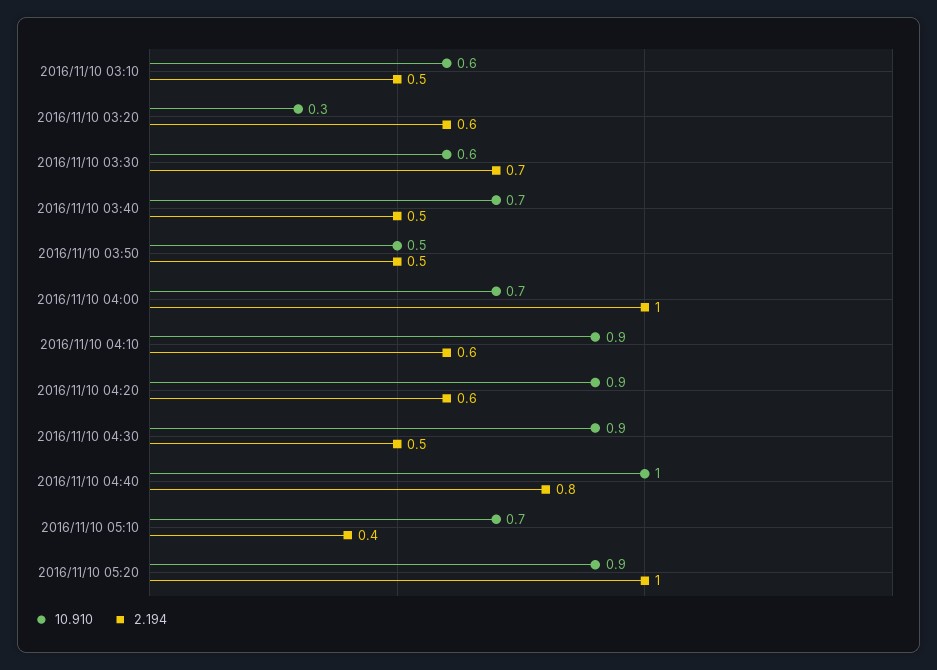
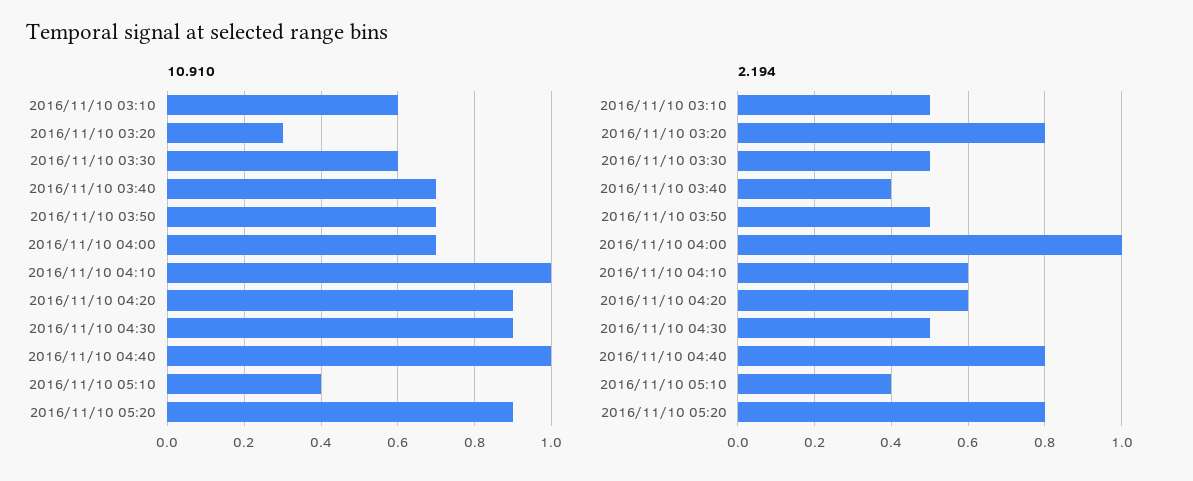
  {
    "10.910": {
      "2016/11/10 03:10": 0.6,
      "2016/11/10 03:20": 0.3,
      "2016/11/10 03:30": 0.6,
      "2016/11/10 03:40": 0.7,
-     "2016/11/10 03:50": 0.5,
+     "2016/11/10 03:50": 0.7,
      "2016/11/10 04:00": 0.7,
-     "2016/11/10 04:10": 0.9,
+     "2016/11/10 04:10": 1,
      "2016/11/10 04:20": 0.9,
      "2016/11/10 04:30": 0.9,
      "2016/11/10 04:40": 1,
-     "2016/11/10 05:10": 0.7,
+     "2016/11/10 05:10": 0.4,
      "2016/11/10 05:20": 0.9
    },
    "2.194": {
      "2016/11/10 03:10": 0.5,
-     "2016/11/10 03:20": 0.6,
+     "2016/11/10 03:20": 0.8,
-     "2016/11/10 03:30": 0.7,
+     "2016/11/10 03:30": 0.5,
-     "2016/11/10 03:40": 0.5,
+     "2016/11/10 03:40": 0.4,
      "2016/11/10 03:50": 0.5,
      "2016/11/10 04:00": 1,
      "2016/11/10 04:10": 0.6,
      "2016/11/10 04:20": 0.6,
      "2016/11/10 04:30": 0.5,
      "2016/11/10 04:40": 0.8,
      "2016/11/10 05:10": 0.4,
-     "2016/11/10 05:20": 1
+     "2016/11/10 05:20": 0.8
    }
  }

